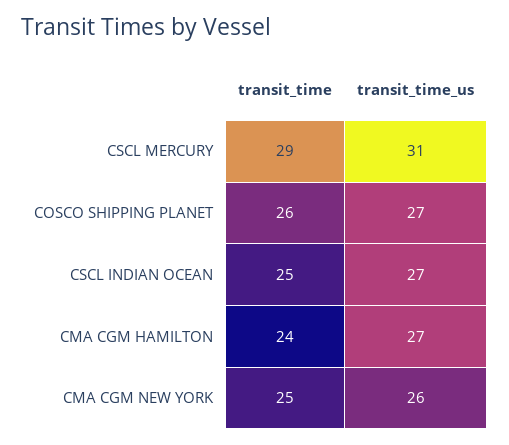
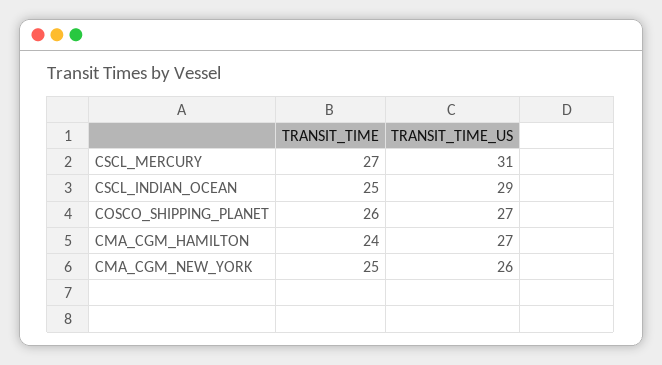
  {
    "transit_time": {
-     "CSCL MERCURY": 29,
+     "CSCL MERCURY": 27,
      "COSCO SHIPPING PLANET": 26,
      "CSCL INDIAN OCEAN": 25,
      "CMA CGM HAMILTON": 24,
      "CMA CGM NEW YORK": 25
    },
    "transit_time_us": {
      "CSCL MERCURY": 31,
      "COSCO SHIPPING PLANET": 27,
-     "CSCL INDIAN OCEAN": 27,
+     "CSCL INDIAN OCEAN": 29,
      "CMA CGM HAMILTON": 27,
      "CMA CGM NEW YORK": 26
    }
  }

